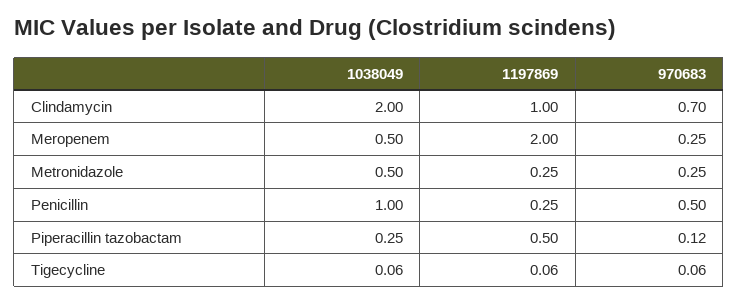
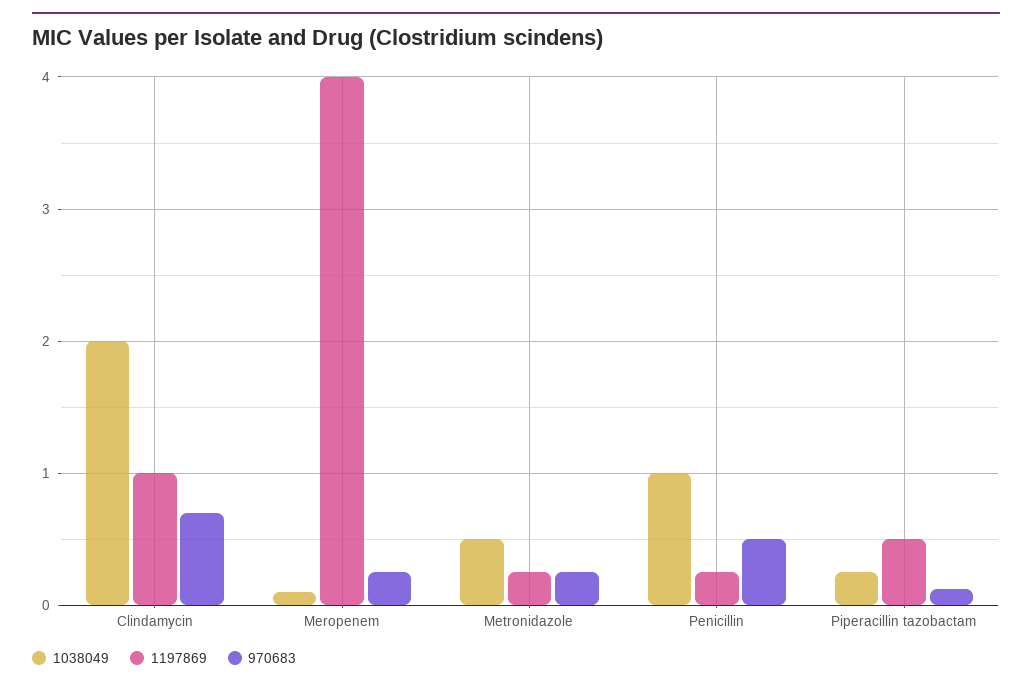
  {
    "1038049": {
      "Clindamycin": 2,
-     "Meropenem": 0.5,
+     "Meropenem": 0.1,
      "Metronidazole": 0.5,
      "Penicillin": 1,
-     "Piperacillin tazobactam": 0.25,
+     "Piperacillin tazobactam": 0.25
-     "Tigecycline": 0.06
    },
    "1197869": {
      "Clindamycin": 1,
-     "Meropenem": 2,
+     "Meropenem": 4,
      "Metronidazole": 0.25,
      "Penicillin": 0.25,
-     "Piperacillin tazobactam": 0.5,
+     "Piperacillin tazobactam": 0.5
-     "Tigecycline": 0.06
    },
    "970683": {
      "Clindamycin": 0.7,
      "Meropenem": 0.25,
      "Metronidazole": 0.25,
      "Penicillin": 0.5,
-     "Piperacillin tazobactam": 0.12,
+     "Piperacillin tazobactam": 0.12
-     "Tigecycline": 0.06
    }
  }

